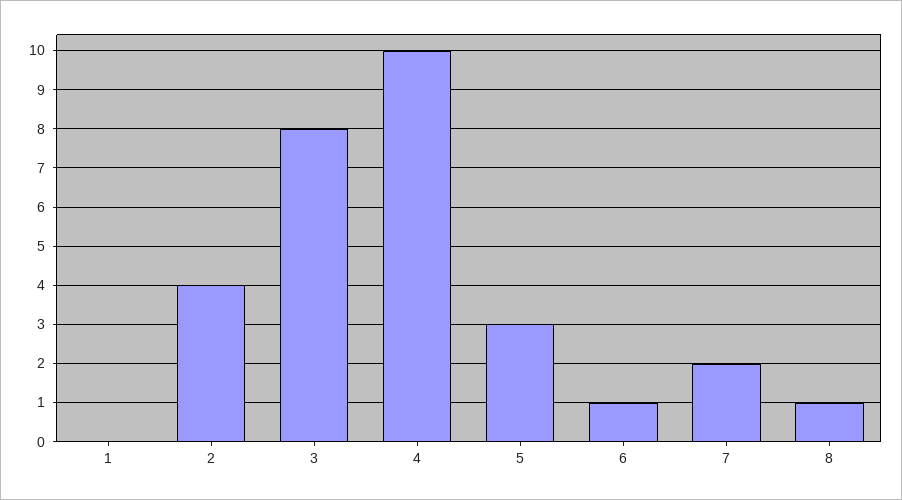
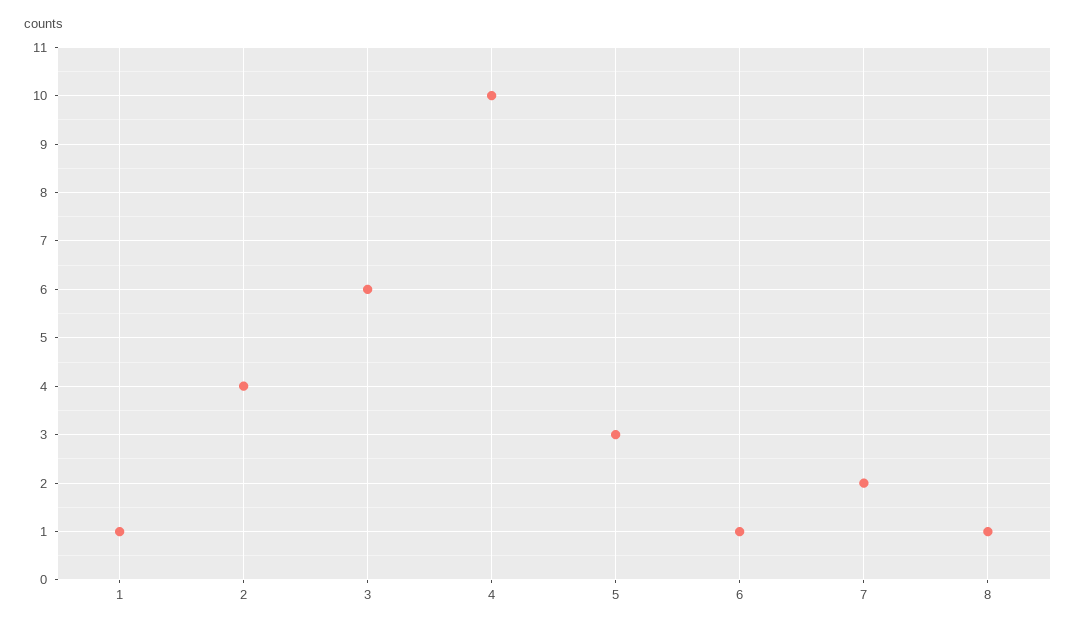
  {
-   "1": 0,
+   "1": 1,
    "2": 4,
-   "3": 8,
+   "3": 6,
    "4": 10,
    "5": 3,
    "6": 1,
    "7": 2,
    "8": 1
  }

